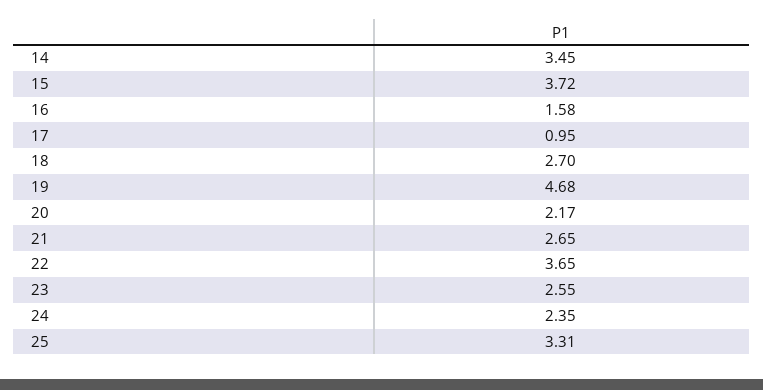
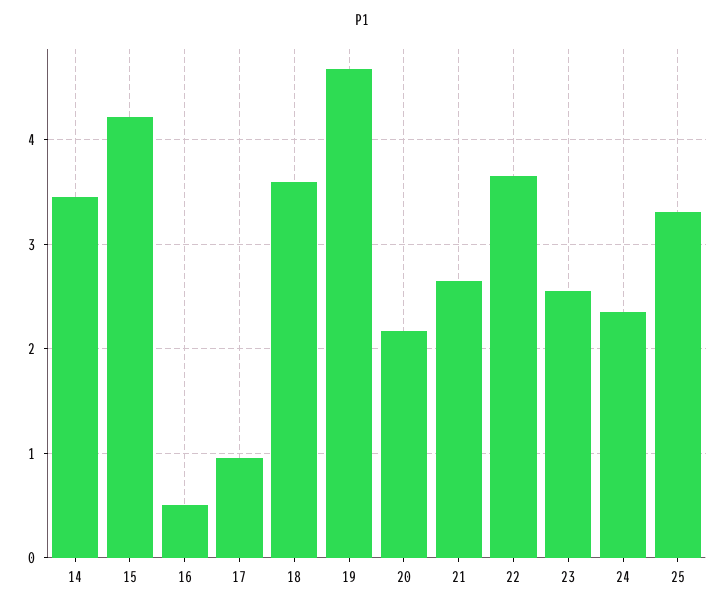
  {
    "14": 3.45,
-   "15": 3.72,
+   "15": 4.2,
-   "16": 1.58,
+   "16": 0.5,
    "17": 0.95,
-   "18": 2.7,
+   "18": 3.6,
    "19": 4.68,
    "20": 2.17,
    "21": 2.65,
    "22": 3.65,
    "23": 2.55,
    "24": 2.35,
    "25": 3.31
  }

